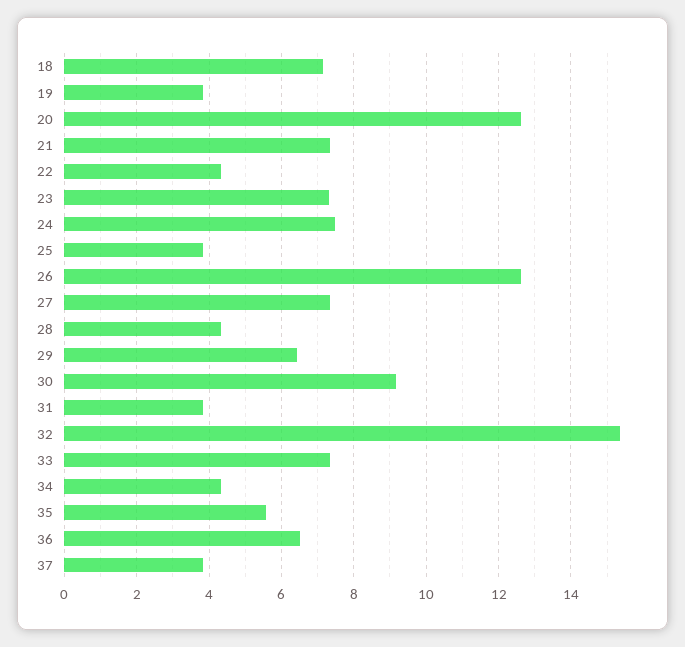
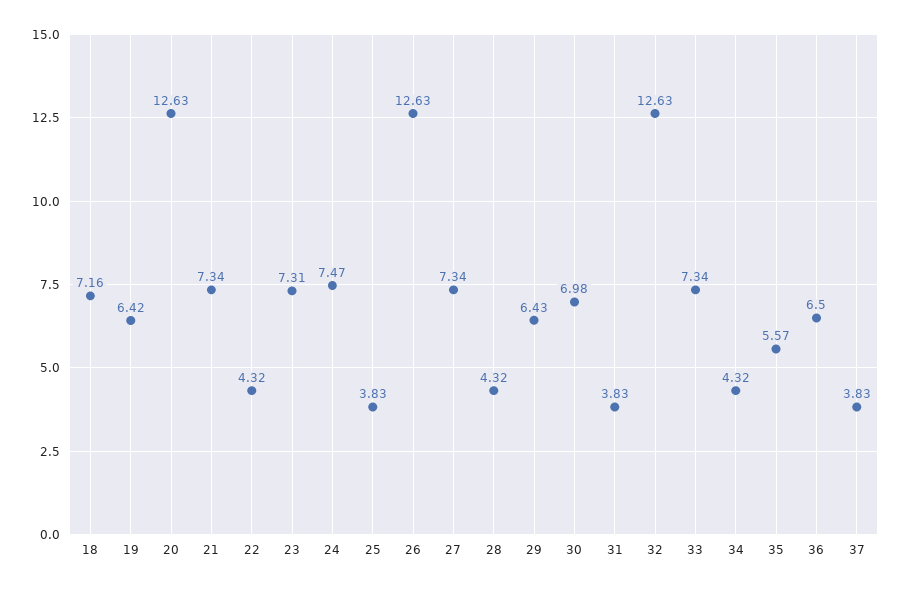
  {
    "18": 7.16,
-   "19": 3.8,
+   "19": 6.42,
    "20": 12.63,
    "21": 7.34,
    "22": 4.32,
    "23": 7.31,
    "24": 7.47,
    "25": 3.83,
    "26": 12.63,
    "27": 7.34,
    "28": 4.32,
    "29": 6.43,
-   "30": 9.2,
+   "30": 6.98,
    "31": 3.83,
-   "32": 15.4,
+   "32": 12.63,
    "33": 7.34,
    "34": 4.32,
    "35": 5.57,
    "36": 6.5,
    "37": 3.83
  }

